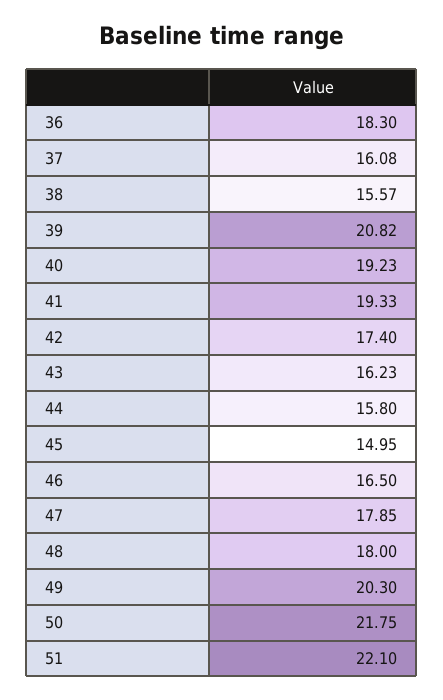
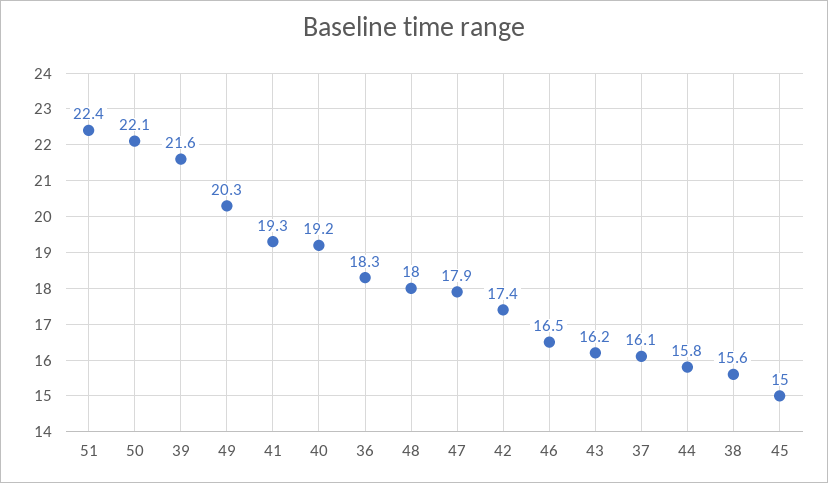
  {
    "36": 18.3,
    "37": 16.08,
    "38": 15.57,
-   "39": 20.82,
+   "39": 21.6,
    "40": 19.23,
    "41": 19.33,
    "42": 17.4,
    "43": 16.23,
    "44": 15.8,
    "45": 14.95,
    "46": 16.5,
    "47": 17.85,
    "48": 18,
    "49": 20.3,
-   "50": 21.75,
+   "50": 22.1,
-   "51": 22.1
+   "51": 22.4
  }

